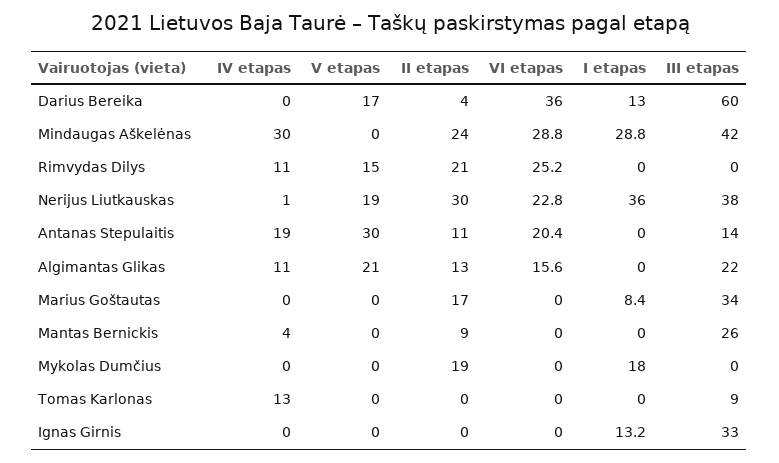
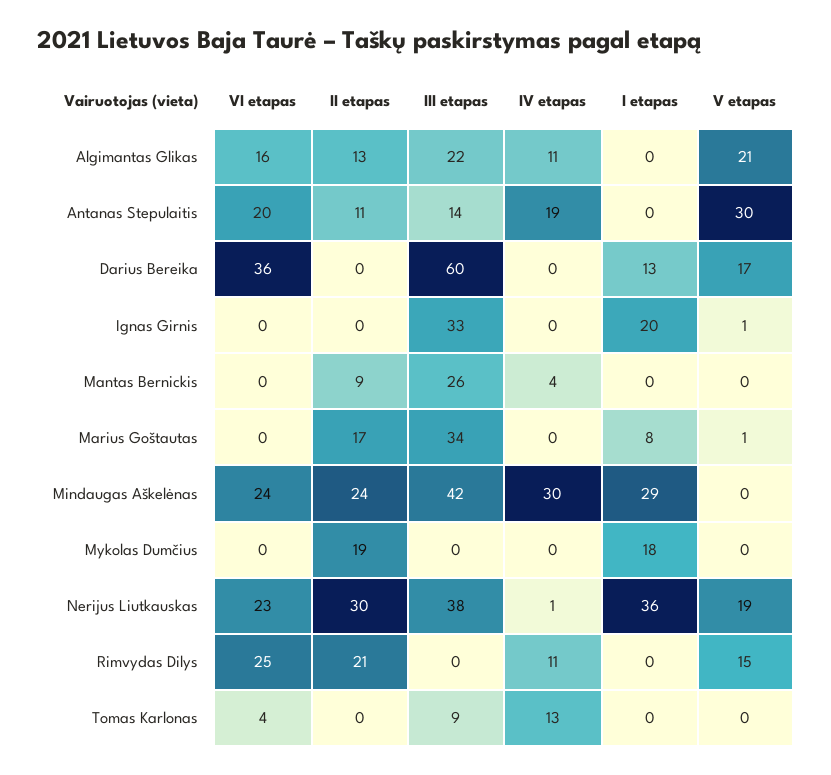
  {
    "IV etapas": {
      "Darius Bereika": 0,
      "Mindaugas Aškelėnas": 30,
      "Rimvydas Dilys": 11,
      "Nerijus Liutkauskas": 1,
      "Antanas Stepulaitis": 19,
      "Algimantas Glikas": 11,
      "Marius Goštautas": 0,
      "Mantas Bernickis": 4,
      "Mykolas Dumčius": 0,
      "Tomas Karlonas": 13,
      "Ignas Girnis": 0
    },
    "V etapas": {
      "Darius Bereika": 17,
      "Mindaugas Aškelėnas": 0,
      "Rimvydas Dilys": 15,
      "Nerijus Liutkauskas": 19,
      "Antanas Stepulaitis": 30,
      "Algimantas Glikas": 21,
-     "Marius Goštautas": 0,
+     "Marius Goštautas": 1,
      "Mantas Bernickis": 0,
      "Mykolas Dumčius": 0,
      "Tomas Karlonas": 0,
-     "Ignas Girnis": 0
+     "Ignas Girnis": 1
    },
    "II etapas": {
-     "Darius Bereika": 4,
+     "Darius Bereika": 0,
      "Mindaugas Aškelėnas": 24,
      "Rimvydas Dilys": 21,
      "Nerijus Liutkauskas": 30,
      "Antanas Stepulaitis": 11,
      "Algimantas Glikas": 13,
      "Marius Goštautas": 17,
      "Mantas Bernickis": 9,
      "Mykolas Dumčius": 19,
      "Tomas Karlonas": 0,
      "Ignas Girnis": 0
    },
    "VI etapas": {
      "Darius Bereika": 36,
-     "Mindaugas Aškelėnas": 28.8,
+     "Mindaugas Aškelėnas": 24,
      "Rimvydas Dilys": 25.2,
      "Nerijus Liutkauskas": 22.8,
      "Antanas Stepulaitis": 20.4,
      "Algimantas Glikas": 15.6,
      "Marius Goštautas": 0,
      "Mantas Bernickis": 0,
      "Mykolas Dumčius": 0,
-     "Tomas Karlonas": 0,
+     "Tomas Karlonas": 4,
      "Ignas Girnis": 0
    },
    "I etapas": {
      "Darius Bereika": 13,
      "Mindaugas Aškelėnas": 28.8,
      "Rimvydas Dilys": 0,
      "Nerijus Liutkauskas": 36,
      "Antanas Stepulaitis": 0,
      "Algimantas Glikas": 0,
      "Marius Goštautas": 8.4,
      "Mantas Bernickis": 0,
      "Mykolas Dumčius": 18,
      "Tomas Karlonas": 0,
-     "Ignas Girnis": 13.2
+     "Ignas Girnis": 20
    },
    "III etapas": {
      "Darius Bereika": 60,
      "Mindaugas Aškelėnas": 42,
      "Rimvydas Dilys": 0,
      "Nerijus Liutkauskas": 38,
      "Antanas Stepulaitis": 14,
      "Algimantas Glikas": 22,
      "Marius Goštautas": 34,
      "Mantas Bernickis": 26,
      "Mykolas Dumčius": 0,
      "Tomas Karlonas": 9,
      "Ignas Girnis": 33
    }
  }

